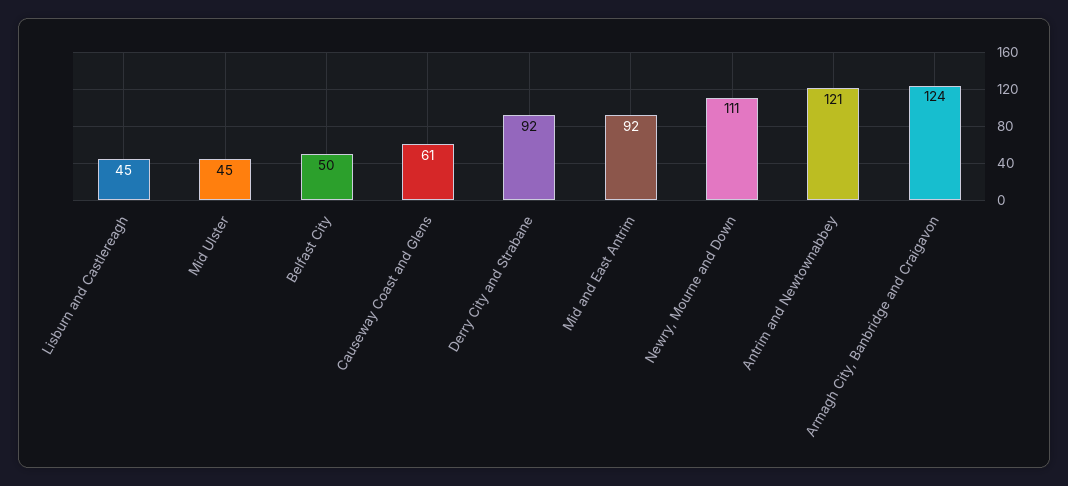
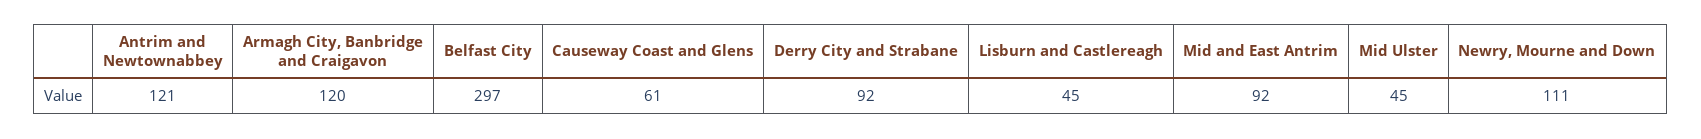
  {
    "Lisburn and Castlereagh": 45,
    "Mid Ulster": 45,
-   "Belfast City": 50,
+   "Belfast City": 297,
    "Causeway Coast and Glens": 61,
    "Derry City and Strabane": 92,
    "Mid and East Antrim": 92,
    "Newry, Mourne and Down": 111,
    "Antrim and Newtownabbey": 121,
-   "Armagh City, Banbridge and Craigavon": 124
+   "Armagh City, Banbridge and Craigavon": 120
  }

